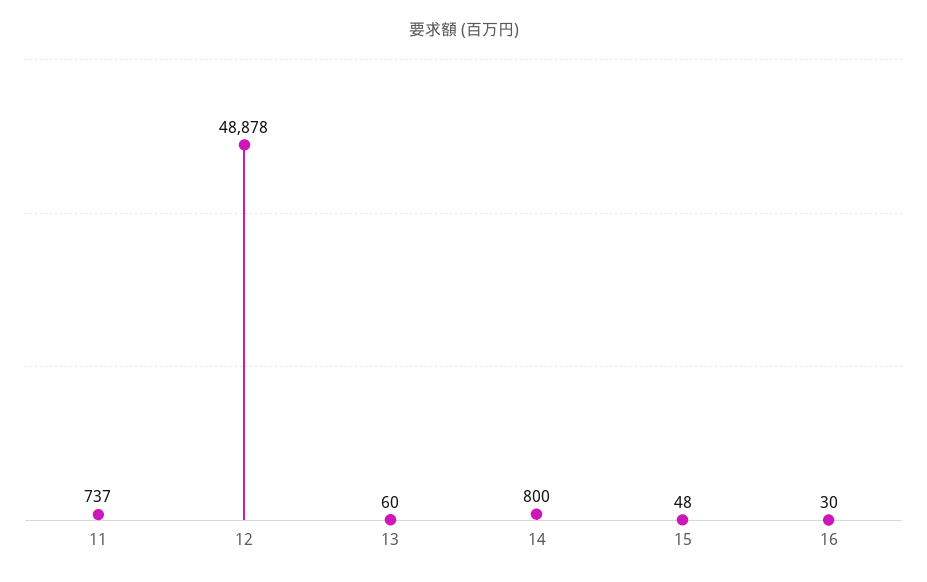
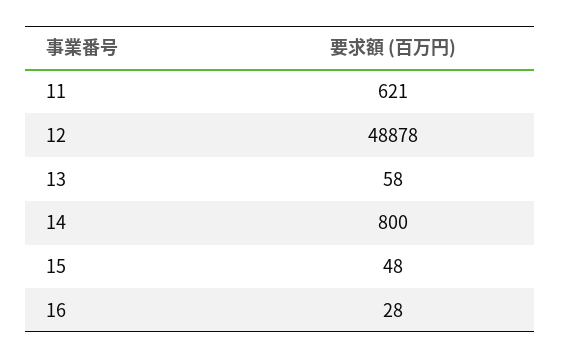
  {
-   "11": 737,
+   "11": 621,
    "12": 48878,
-   "13": 60,
+   "13": 58,
    "14": 800,
    "15": 48,
-   "16": 30
+   "16": 28
  }

